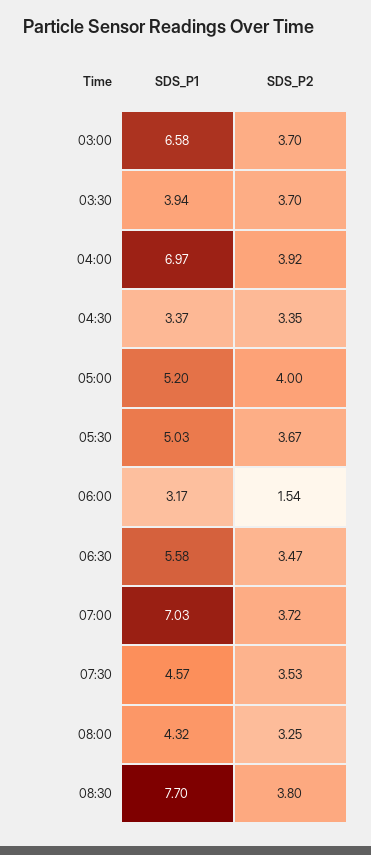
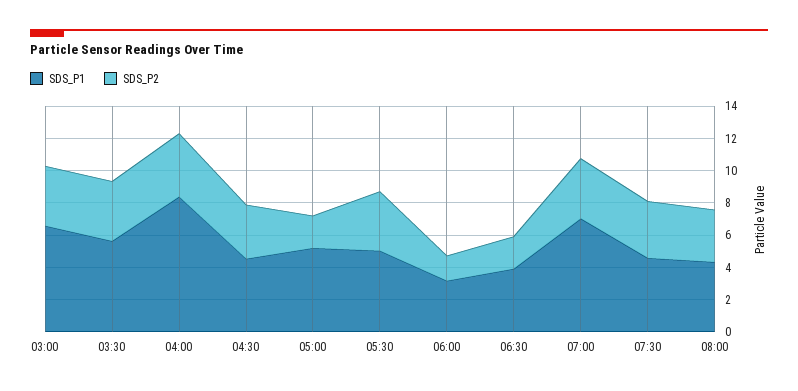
  {
    "SDS_P1": {
      "03:00": 6.58,
-     "03:30": 3.94,
+     "03:30": 5.5,
-     "04:00": 6.97,
+     "04:00": 8.5,
-     "04:30": 3.37,
+     "04:30": 4.5,
      "05:00": 5.2,
      "05:30": 5.03,
      "06:00": 3.17,
-     "06:30": 5.58,
+     "06:30": 4,
      "07:00": 7.03,
      "07:30": 4.57,
-     "08:00": 4.32,
+     "08:00": 4.32
-     "08:30": 7.7
    },
    "SDS_P2": {
      "03:00": 3.7,
      "03:30": 3.7,
      "04:00": 3.92,
      "04:30": 3.35,
-     "05:00": 4,
+     "05:00": 2,
      "05:30": 3.67,
      "06:00": 1.54,
-     "06:30": 3.47,
+     "06:30": 2,
      "07:00": 3.72,
      "07:30": 3.53,
-     "08:00": 3.25,
+     "08:00": 3.25
-     "08:30": 3.8
    }
  }

